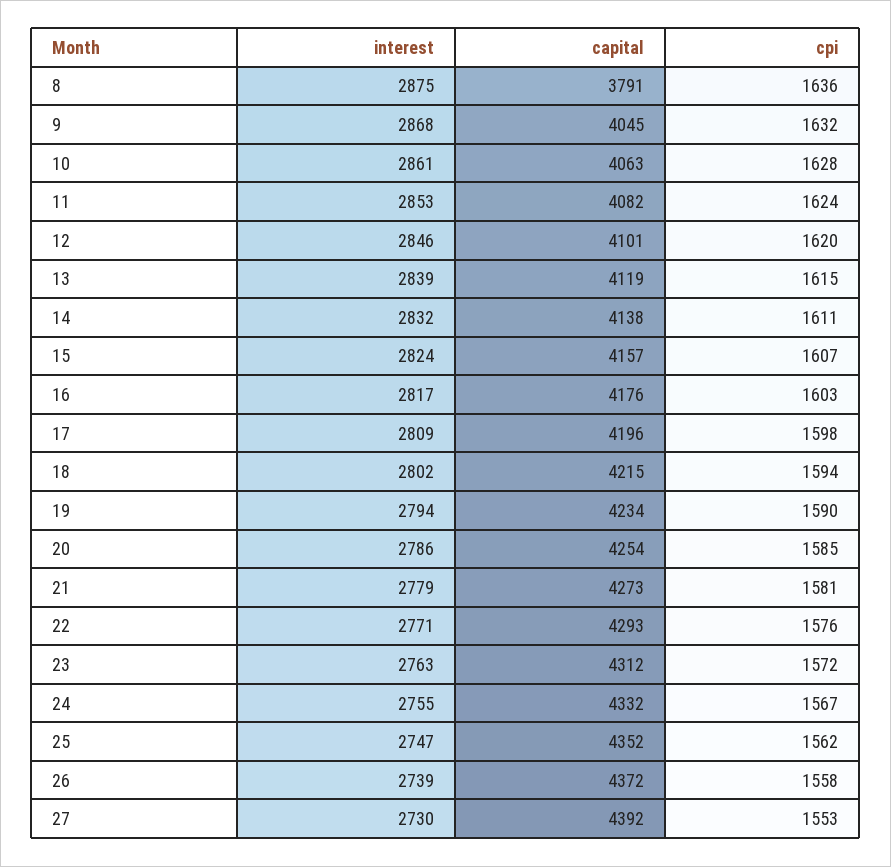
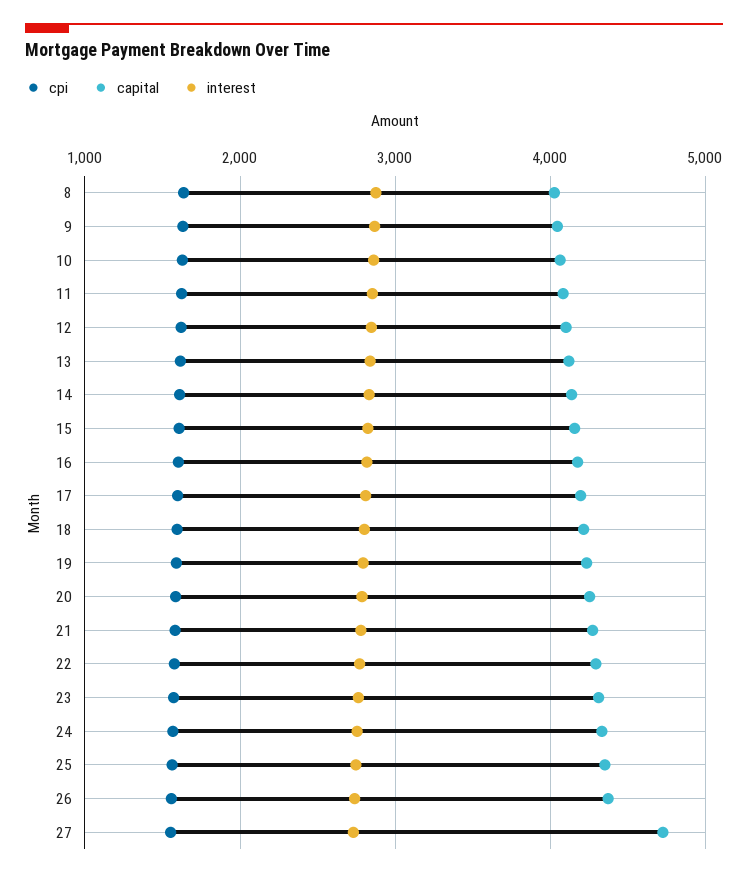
  {
    "interest": {
      "8": 2875,
      "9": 2868,
      "10": 2861,
      "11": 2853,
      "12": 2846,
      "13": 2839,
      "14": 2832,
      "15": 2824,
      "16": 2817,
      "17": 2809,
      "18": 2802,
      "19": 2794,
      "20": 2786,
      "21": 2779,
      "22": 2771,
      "23": 2763,
      "24": 2755,
      "25": 2747,
      "26": 2739,
      "27": 2730
    },
    "capital": {
-     "8": 3791,
+     "8": 4000,
      "9": 4045,
      "10": 4063,
      "11": 4082,
      "12": 4101,
      "13": 4119,
      "14": 4138,
      "15": 4157,
      "16": 4176,
      "17": 4196,
      "18": 4215,
      "19": 4234,
      "20": 4254,
      "21": 4273,
      "22": 4293,
      "23": 4312,
      "24": 4332,
      "25": 4352,
      "26": 4372,
-     "27": 4392
+     "27": 4700
    },
    "cpi": {
      "8": 1636,
      "9": 1632,
      "10": 1628,
      "11": 1624,
      "12": 1620,
      "13": 1615,
      "14": 1611,
      "15": 1607,
      "16": 1603,
      "17": 1598,
      "18": 1594,
      "19": 1590,
      "20": 1585,
      "21": 1581,
      "22": 1576,
      "23": 1572,
      "24": 1567,
      "25": 1562,
      "26": 1558,
      "27": 1553
    }
  }

